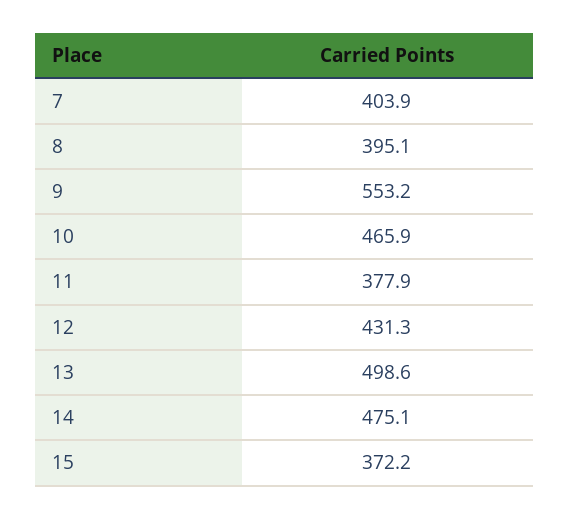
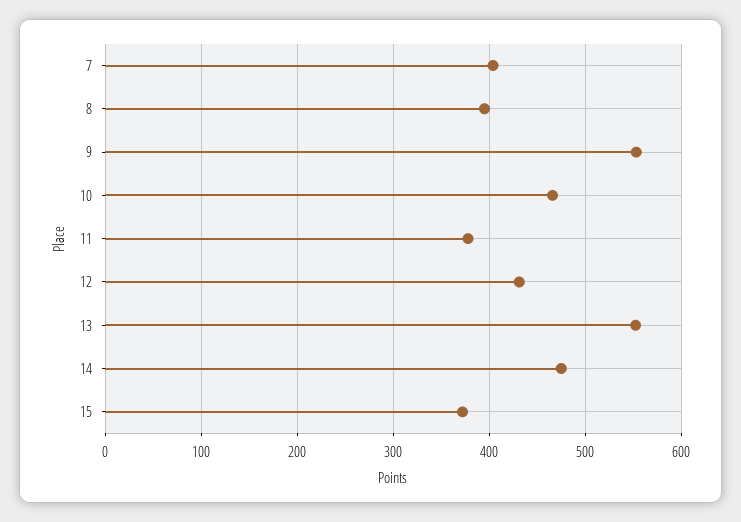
  {
    "7": 403.9,
    "8": 395.1,
    "9": 553.2,
    "10": 465.9,
    "11": 377.9,
    "12": 431.3,
-   "13": 498.6,
+   "13": 550,
    "14": 475.1,
    "15": 372.2
  }

